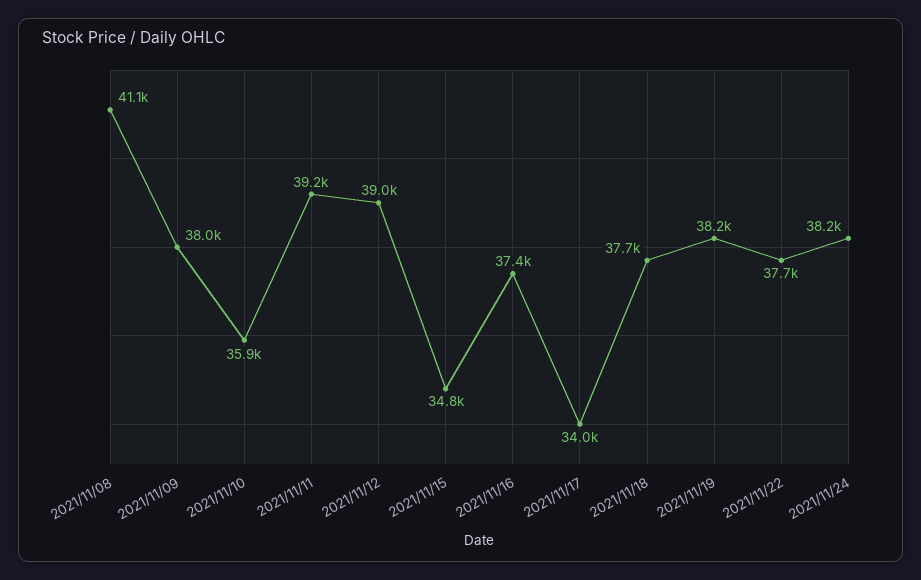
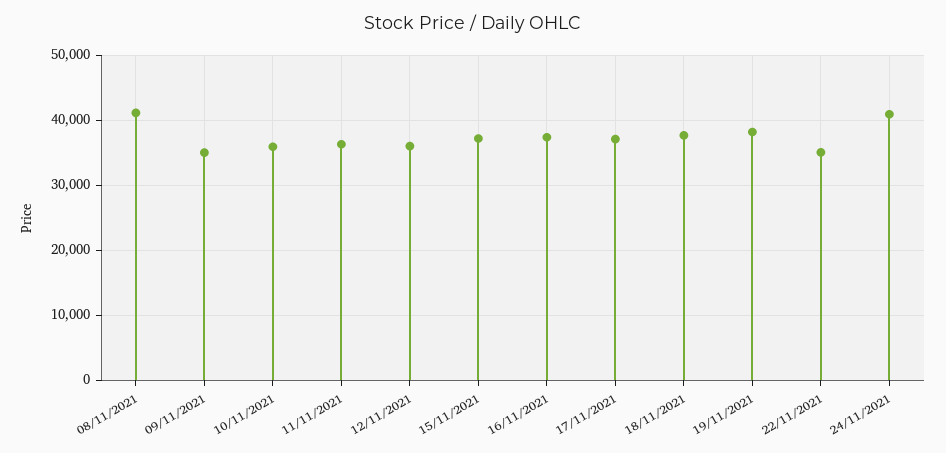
  {
    "2021/11/08": 41100,
-   "2021/11/09": 38000,
+   "2021/11/09": 35000,
    "2021/11/10": 35900,
-   "2021/11/11": 39200,
+   "2021/11/11": 36000,
-   "2021/11/12": 39000,
+   "2021/11/12": 36000,
-   "2021/11/15": 34800,
+   "2021/11/15": 37000,
    "2021/11/16": 37400,
-   "2021/11/17": 34000,
+   "2021/11/17": 37000,
    "2021/11/18": 37700,
    "2021/11/19": 38200,
-   "2021/11/22": 37700,
+   "2021/11/22": 35000,
-   "2021/11/24": 38200
+   "2021/11/24": 41000
  }

